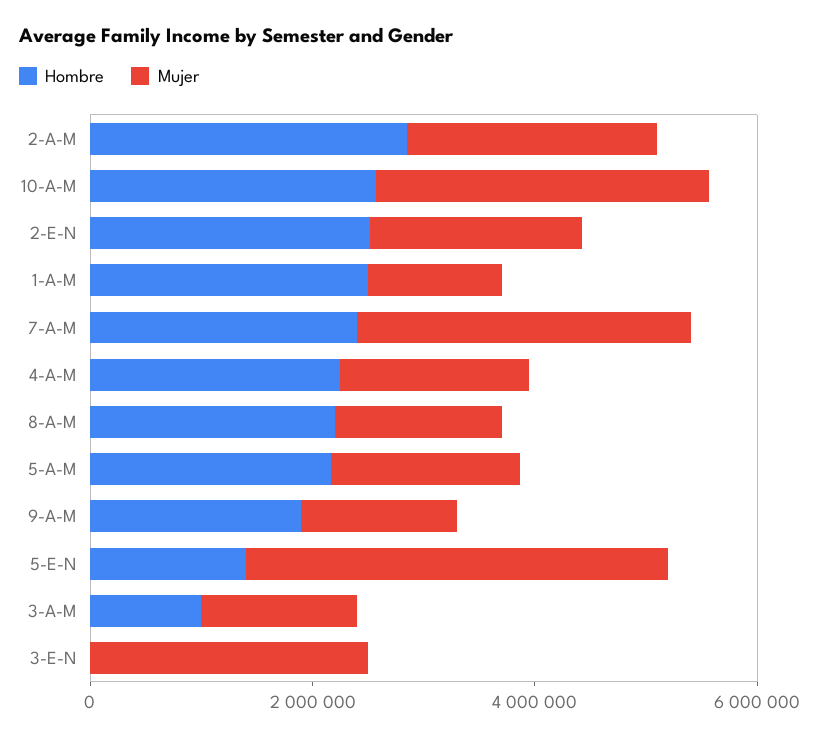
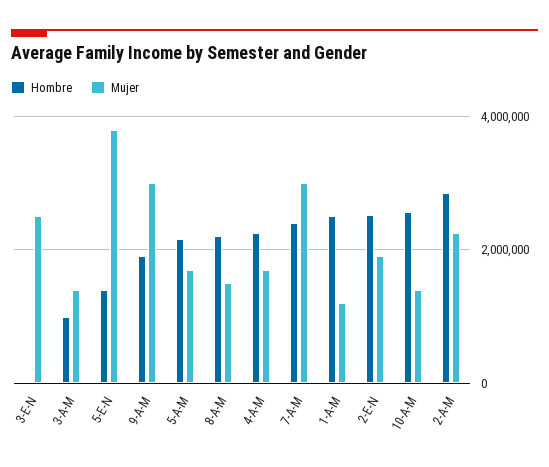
  {
    "Hombre": {
      "2-A-M": 2800000,
      "10-A-M": 2600000,
      "2-E-N": 2600000,
      "1-A-M": 2600000,
      "7-A-M": 2400000,
      "4-A-M": 2200000,
      "8-A-M": 2200000,
      "5-A-M": 2200000,
      "9-A-M": 2000000,
      "5-E-N": 1400000,
      "3-A-M": 1000000,
      "3-E-N": 0
    },
    "Mujer": {
      "2-A-M": 2200000,
-     "10-A-M": 3000000,
+     "10-A-M": 1400000,
      "2-E-N": 2000000,
      "1-A-M": 1200000,
      "7-A-M": 3000000,
      "4-A-M": 1800000,
      "8-A-M": 1600000,
      "5-A-M": 1800000,
-     "9-A-M": 1500000,
+     "9-A-M": 3000000,
      "5-E-N": 3800000,
      "3-A-M": 1400000,
      "3-E-N": 2600000
    }
  }

